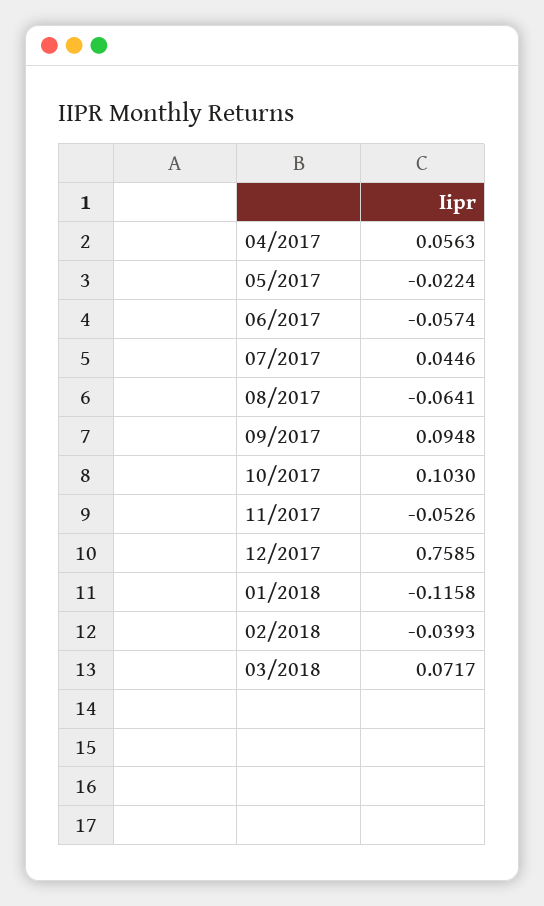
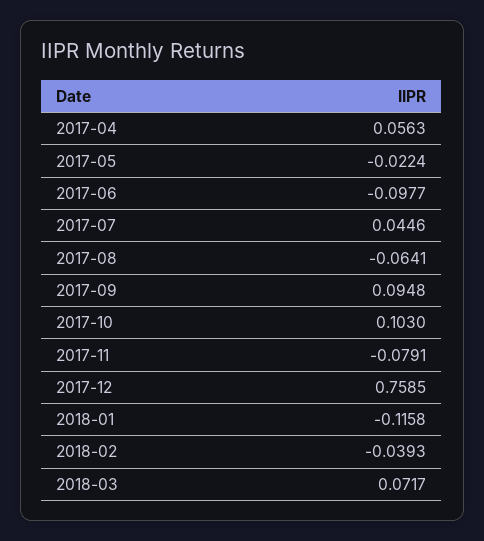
  {
    "04/2017": 0.0563,
    "05/2017": -0.0224,
-   "06/2017": -0.0574,
+   "06/2017": -0.0977,
    "07/2017": 0.0446,
    "08/2017": -0.0641,
    "09/2017": 0.0948,
    "10/2017": 0.103,
-   "11/2017": -0.0526,
+   "11/2017": -0.0791,
    "12/2017": 0.7585,
    "01/2018": -0.1158,
    "02/2018": -0.0393,
    "03/2018": 0.0717
  }

